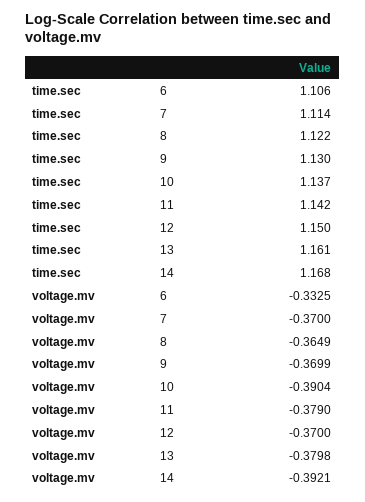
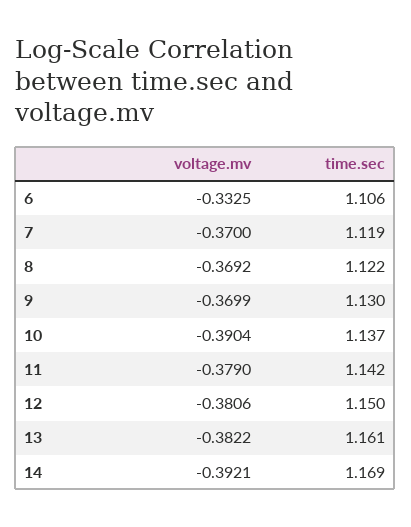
  {
    "time.sec": {
      "6": 1.106,
-     "7": 1.114,
+     "7": 1.119,
      "8": 1.122,
      "9": 1.13,
      "10": 1.137,
      "11": 1.142,
      "12": 1.15,
      "13": 1.161,
-     "14": 1.168
+     "14": 1.169
    },
    "voltage.mv": {
      "6": -0.3325,
      "7": -0.37,
-     "8": -0.3649,
+     "8": -0.3692,
      "9": -0.3699,
      "10": -0.3904,
      "11": -0.379,
-     "12": -0.37,
+     "12": -0.3806,
-     "13": -0.3798,
+     "13": -0.3822,
      "14": -0.3921
    }
  }

